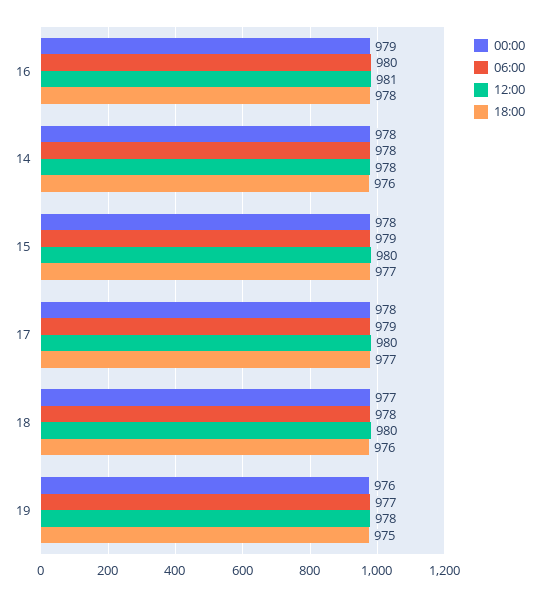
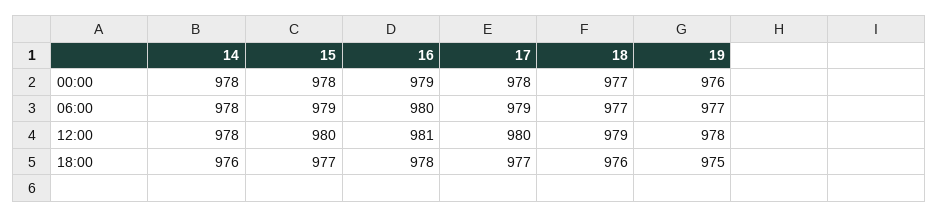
  {
    "00:00": {
      "16": 979,
      "14": 978,
      "15": 978,
      "17": 978,
      "18": 977,
      "19": 976
    },
    "06:00": {
      "16": 980,
      "14": 978,
      "15": 979,
      "17": 979,
-     "18": 978,
+     "18": 977,
      "19": 977
    },
    "12:00": {
      "16": 981,
      "14": 978,
      "15": 980,
      "17": 980,
-     "18": 980,
+     "18": 979,
      "19": 978
    },
    "18:00": {
      "16": 978,
      "14": 976,
      "15": 977,
      "17": 977,
      "18": 976,
      "19": 975
    }
  }

